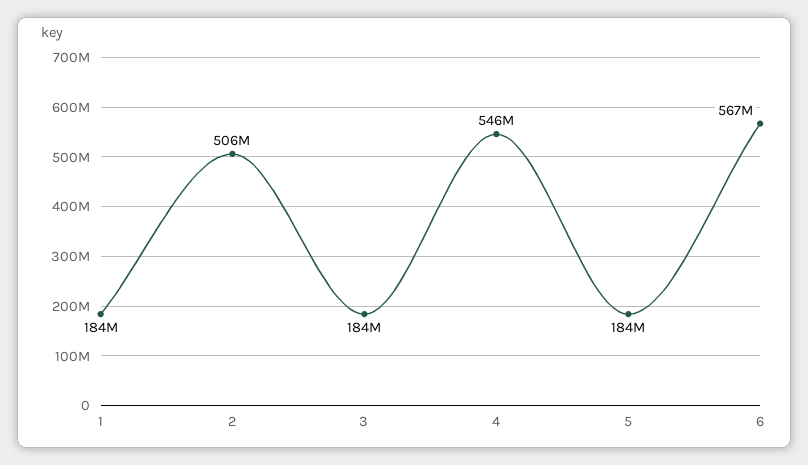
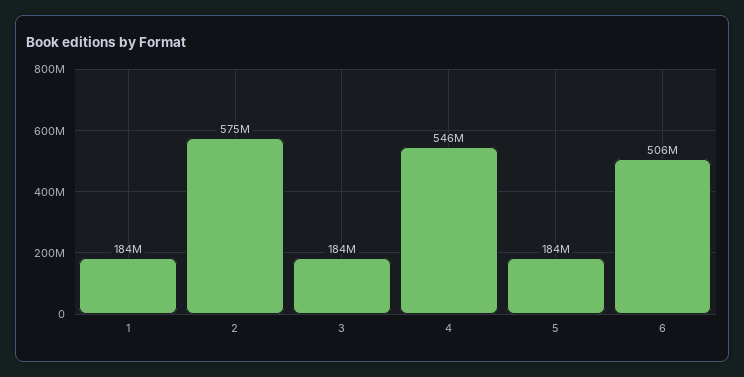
  {
    "1": 184000000,
-   "2": 506000000,
+   "2": 575000000,
    "3": 184000000,
    "4": 546000000,
    "5": 184000000,
-   "6": 567000000
+   "6": 506000000
  }

